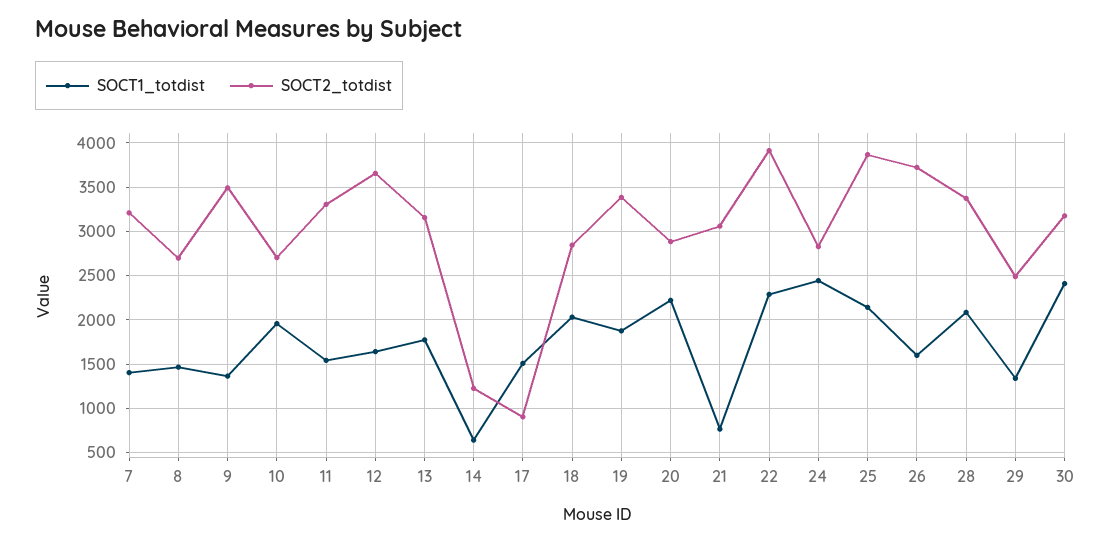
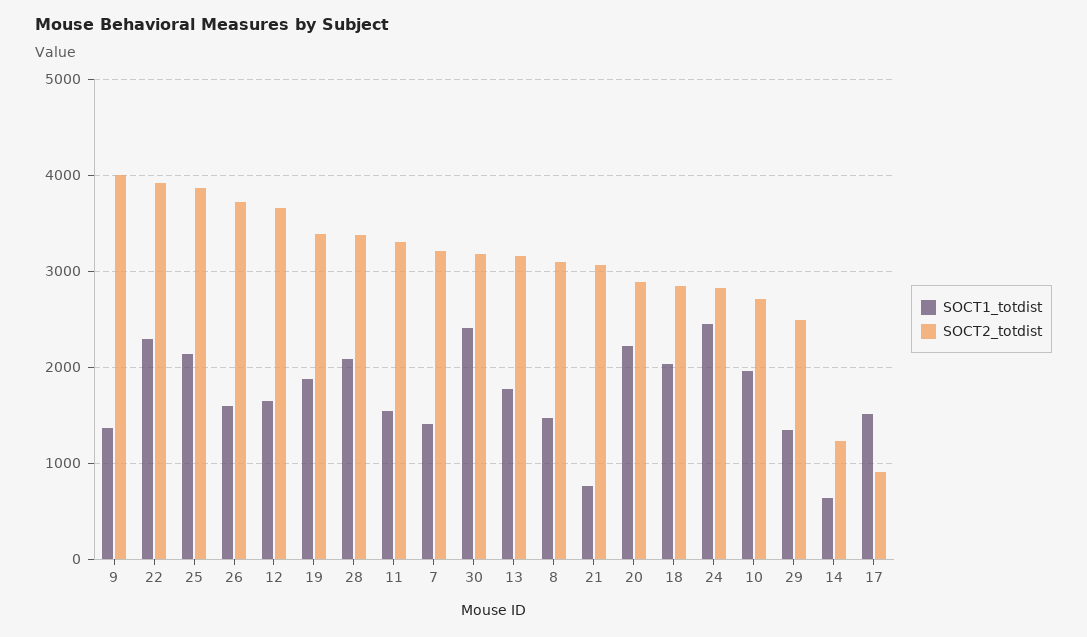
  {
    "SOCT1_totdist": {
      "7": 1400,
      "8": 1500,
      "9": 1400,
      "10": 2000,
      "11": 1500,
      "12": 1600,
      "13": 1800,
      "14": 600,
      "17": 1500,
      "18": 2000,
      "19": 1900,
      "20": 2200,
      "21": 800,
      "22": 2300,
      "24": 2400,
      "25": 2100,
      "26": 1600,
      "28": 2100,
      "29": 1300,
      "30": 2400
    },
    "SOCT2_totdist": {
      "7": 3200,
-     "8": 2700,
+     "8": 3100,
-     "9": 3500,
+     "9": 4000,
      "10": 2700,
      "11": 3300,
      "12": 3700,
      "13": 3200,
      "14": 1200,
      "17": 900,
      "18": 2800,
      "19": 3400,
      "20": 2900,
      "21": 3100,
      "22": 3900,
      "24": 2800,
      "25": 3900,
      "26": 3700,
      "28": 3400,
      "29": 2500,
      "30": 3200
    }
  }

